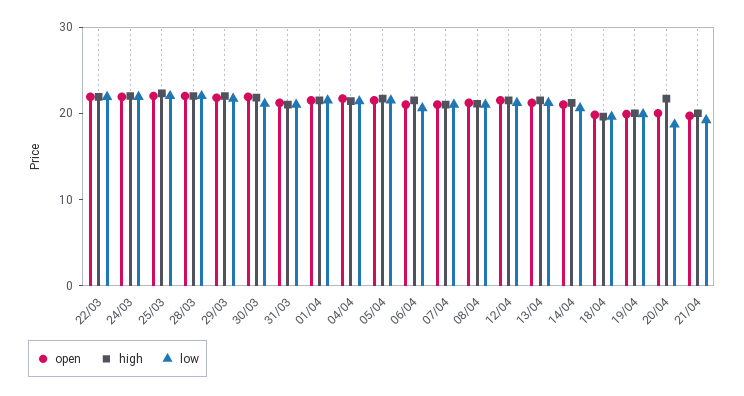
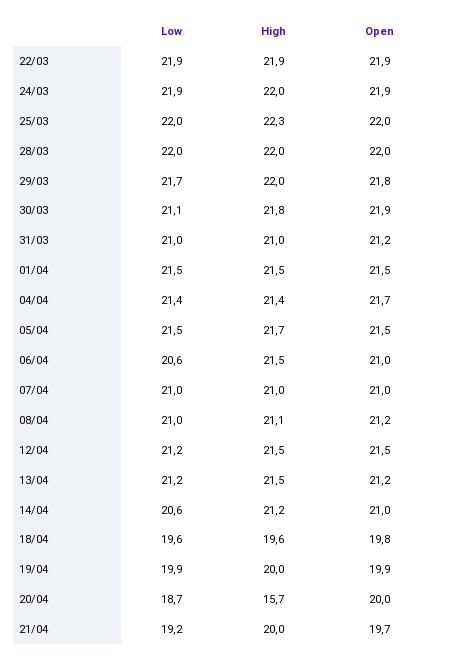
  {
    "open": {
      "22/03": 21.9,
      "24/03": 21.9,
      "25/03": 22,
      "28/03": 22,
      "29/03": 21.8,
      "30/03": 21.9,
      "31/03": 21.2,
      "01/04": 21.5,
      "04/04": 21.7,
      "05/04": 21.5,
      "06/04": 21,
      "07/04": 21,
      "08/04": 21.2,
      "12/04": 21.5,
      "13/04": 21.2,
      "14/04": 21,
      "18/04": 19.8,
      "19/04": 19.9,
      "20/04": 20,
      "21/04": 19.7
    },
    "high": {
      "22/03": 21.9,
      "24/03": 22,
      "25/03": 22.3,
      "28/03": 22,
      "29/03": 22,
      "30/03": 21.8,
      "31/03": 21,
      "01/04": 21.5,
      "04/04": 21.4,
      "05/04": 21.7,
      "06/04": 21.5,
      "07/04": 21,
      "08/04": 21.1,
      "12/04": 21.5,
      "13/04": 21.5,
      "14/04": 21.2,
      "18/04": 19.6,
      "19/04": 20,
-     "20/04": 22,
+     "20/04": 15.7,
      "21/04": 20
    },
    "low": {
      "22/03": 21.9,
      "24/03": 21.9,
      "25/03": 22,
      "28/03": 22,
      "29/03": 21.7,
      "30/03": 21.1,
      "31/03": 21,
      "01/04": 21.5,
      "04/04": 21.4,
      "05/04": 21.5,
      "06/04": 20.6,
      "07/04": 21,
      "08/04": 21,
      "12/04": 21.2,
      "13/04": 21.2,
      "14/04": 20.6,
      "18/04": 19.6,
      "19/04": 19.9,
      "20/04": 18.7,
      "21/04": 19.2
    }
  }

